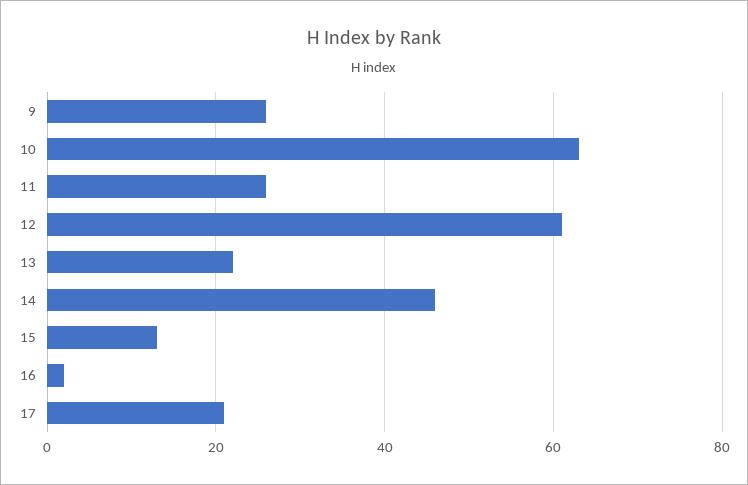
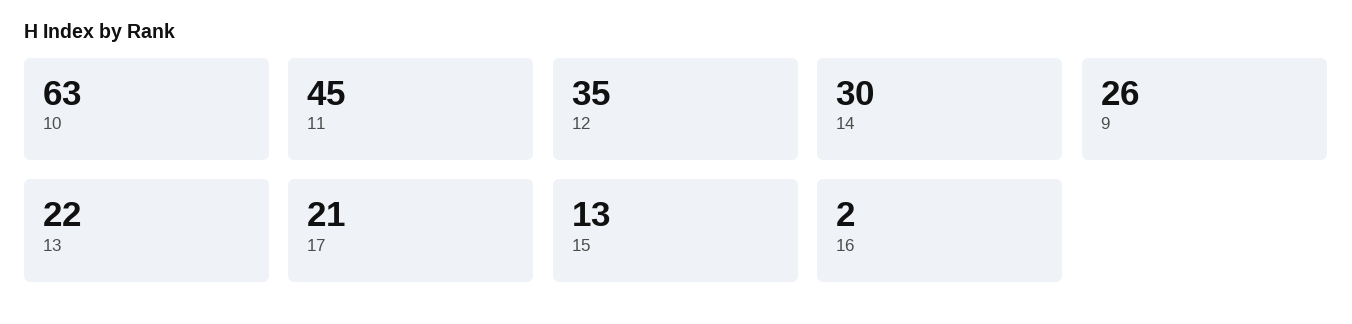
  {
    "9": 26,
    "10": 63,
-   "11": 25,
+   "11": 45,
-   "12": 60,
+   "12": 35,
    "13": 22,
-   "14": 45,
+   "14": 30,
    "15": 13,
    "16": 2,
    "17": 21
  }

